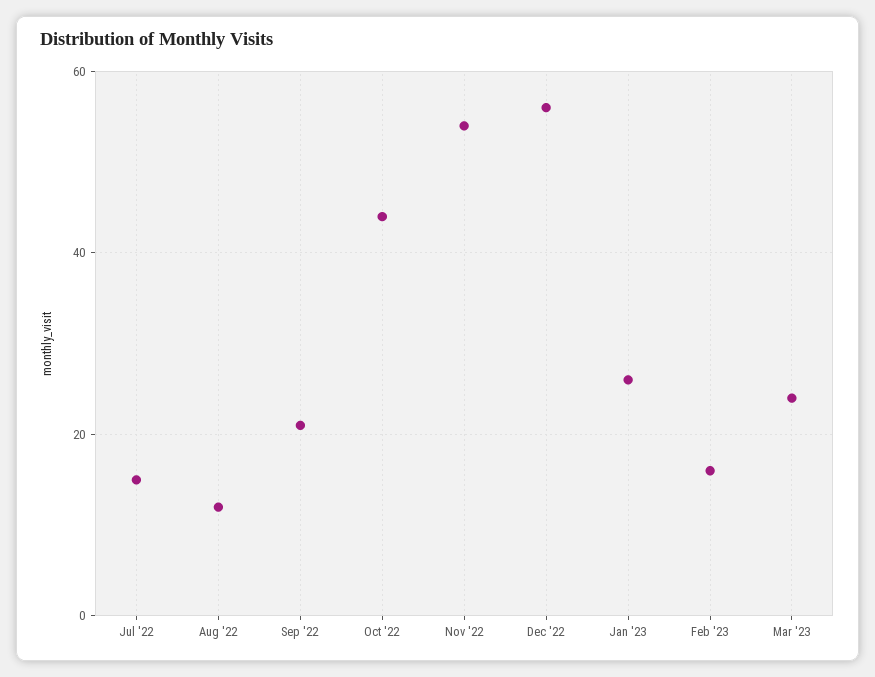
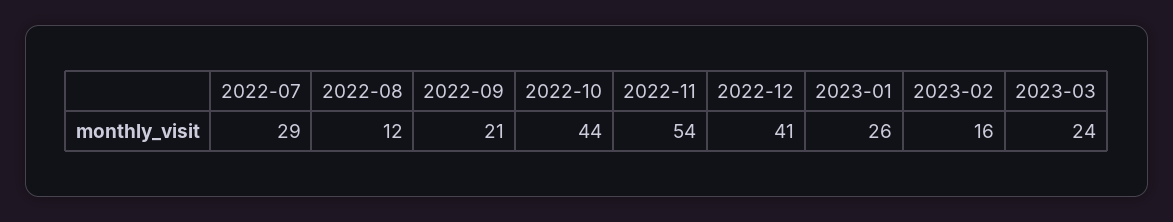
  {
-   "Jul '22": 15,
+   "Jul '22": 29,
    "Aug '22": 12,
    "Sep '22": 21,
    "Oct '22": 44,
    "Nov '22": 54,
-   "Dec '22": 55,
+   "Dec '22": 41,
    "Jan '23": 26,
    "Feb '23": 16,
    "Mar '23": 24
  }

